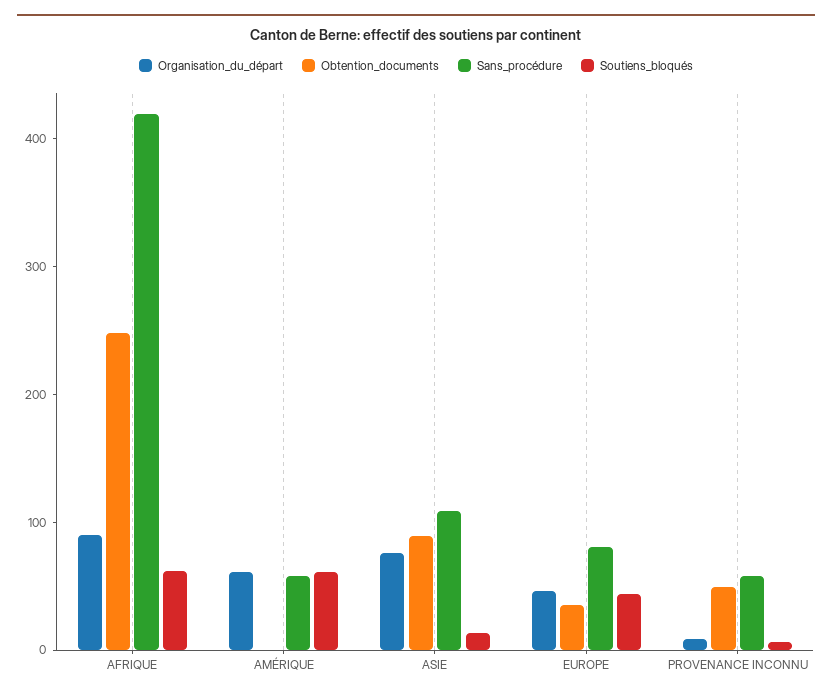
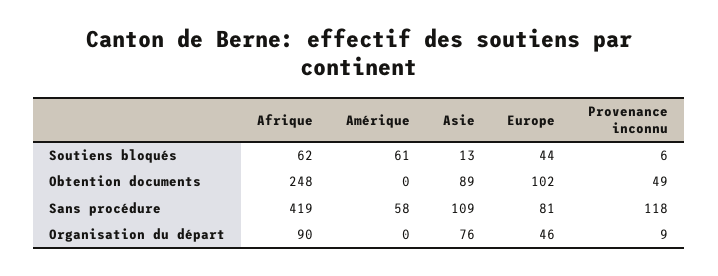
  {
    "Organisation_du_départ": {
      "AFRIQUE": 90,
-     "AMÉRIQUE": 60,
+     "AMÉRIQUE": 0,
      "ASIE": 76,
      "EUROPE": 46,
      "PROVENANCE INCONNU": 9
    },
    "Obtention_documents": {
      "AFRIQUE": 248,
      "AMÉRIQUE": 0,
      "ASIE": 89,
-     "EUROPE": 40,
+     "EUROPE": 102,
      "PROVENANCE INCONNU": 49
    },
    "Sans_procédure": {
      "AFRIQUE": 419,
      "AMÉRIQUE": 58,
      "ASIE": 109,
      "EUROPE": 81,
-     "PROVENANCE INCONNU": 60
+     "PROVENANCE INCONNU": 118
    },
    "Soutiens_bloqués": {
      "AFRIQUE": 62,
      "AMÉRIQUE": 61,
      "ASIE": 13,
      "EUROPE": 44,
      "PROVENANCE INCONNU": 6
    }
  }

